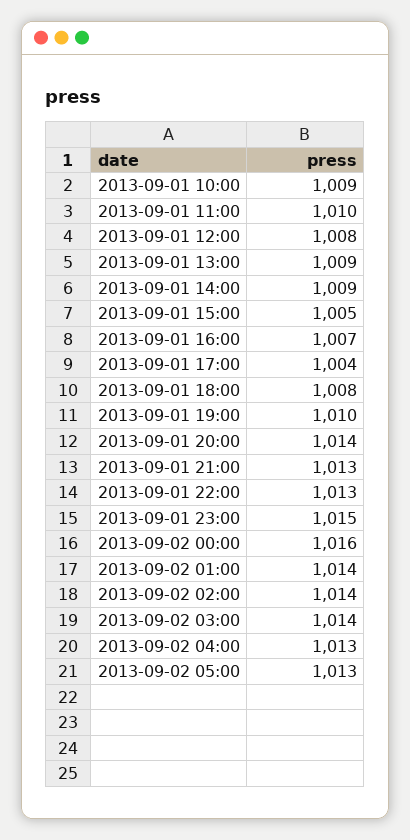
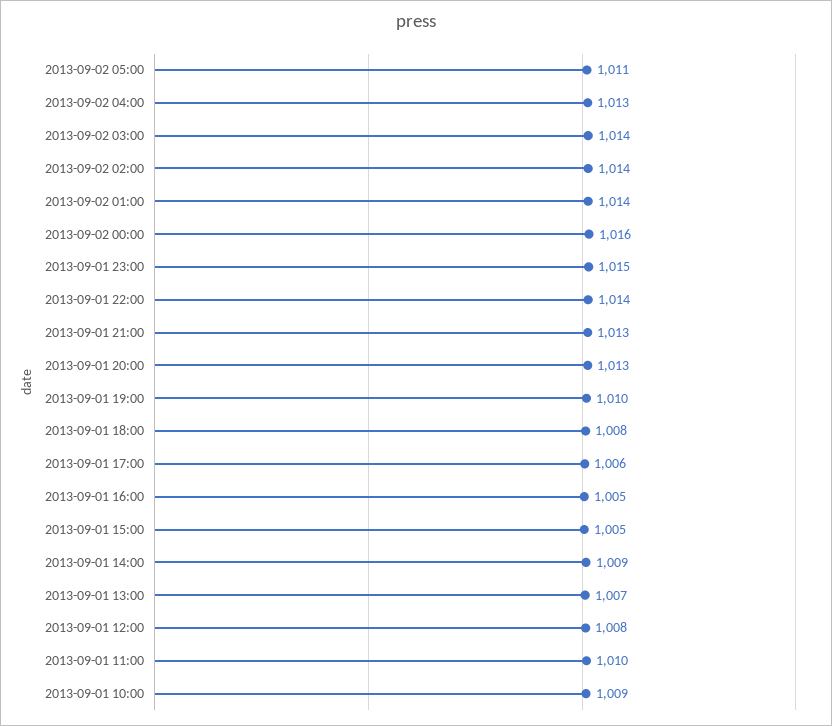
  {
    "2013-09-01 10:00": 1009,
    "2013-09-01 11:00": 1010,
    "2013-09-01 12:00": 1008,
-   "2013-09-01 13:00": 1009,
+   "2013-09-01 13:00": 1007,
    "2013-09-01 14:00": 1009,
    "2013-09-01 15:00": 1005,
-   "2013-09-01 16:00": 1007,
+   "2013-09-01 16:00": 1005,
-   "2013-09-01 17:00": 1004,
+   "2013-09-01 17:00": 1006,
    "2013-09-01 18:00": 1008,
    "2013-09-01 19:00": 1010,
-   "2013-09-01 20:00": 1014,
+   "2013-09-01 20:00": 1013,
    "2013-09-01 21:00": 1013,
-   "2013-09-01 22:00": 1013,
+   "2013-09-01 22:00": 1014,
    "2013-09-01 23:00": 1015,
    "2013-09-02 00:00": 1016,
    "2013-09-02 01:00": 1014,
    "2013-09-02 02:00": 1014,
    "2013-09-02 03:00": 1014,
    "2013-09-02 04:00": 1013,
-   "2013-09-02 05:00": 1013
+   "2013-09-02 05:00": 1011
  }

